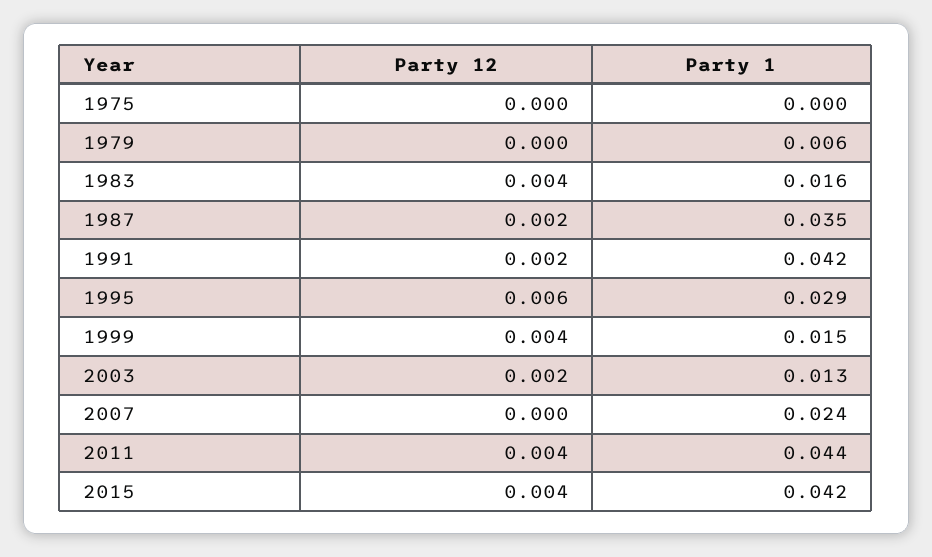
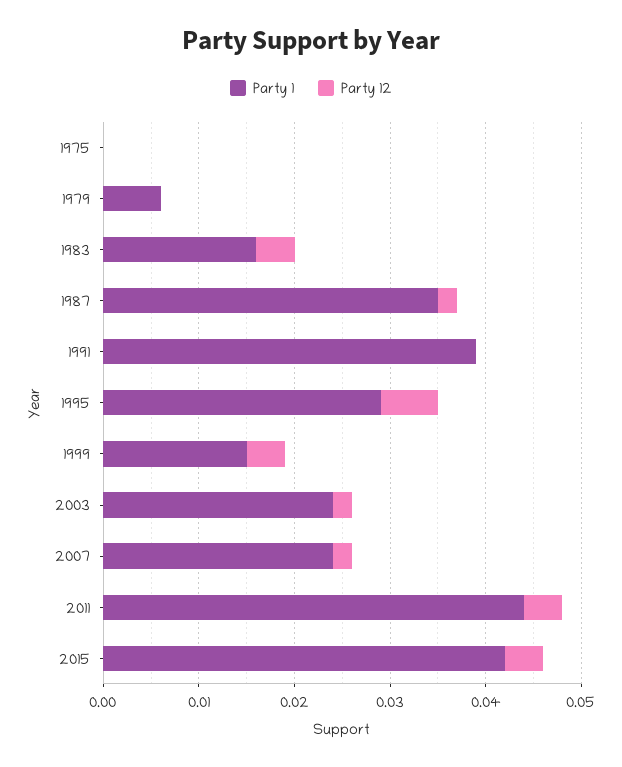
  {
    "Party 12": {
      "1975": 0,
      "1979": 0,
      "1983": 0.004,
      "1987": 0.002,
-     "1991": 0.002,
+     "1991": 0,
      "1995": 0.006,
      "1999": 0.004,
      "2003": 0.002,
-     "2007": 0,
+     "2007": 0.002,
      "2011": 0.004,
      "2015": 0.004
    },
    "Party 1": {
      "1975": 0,
      "1979": 0.006,
      "1983": 0.016,
      "1987": 0.035,
-     "1991": 0.042,
+     "1991": 0.039,
      "1995": 0.029,
      "1999": 0.015,
-     "2003": 0.013,
+     "2003": 0.024,
      "2007": 0.024,
      "2011": 0.044,
      "2015": 0.042
    }
  }

